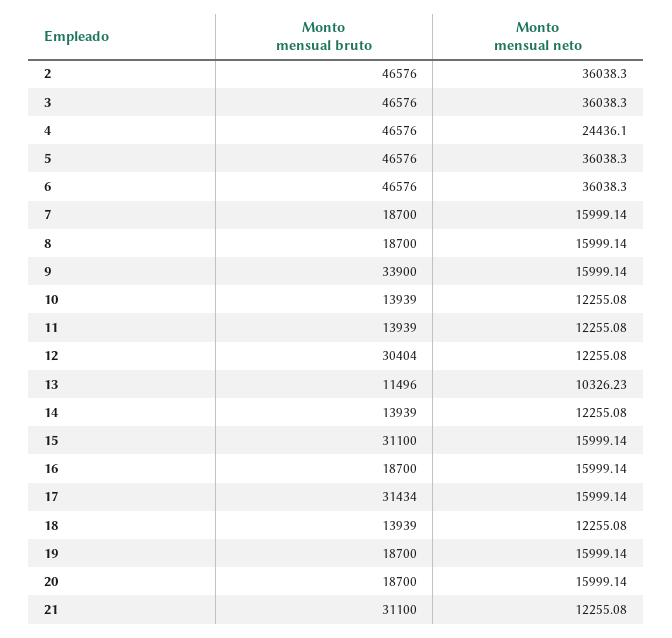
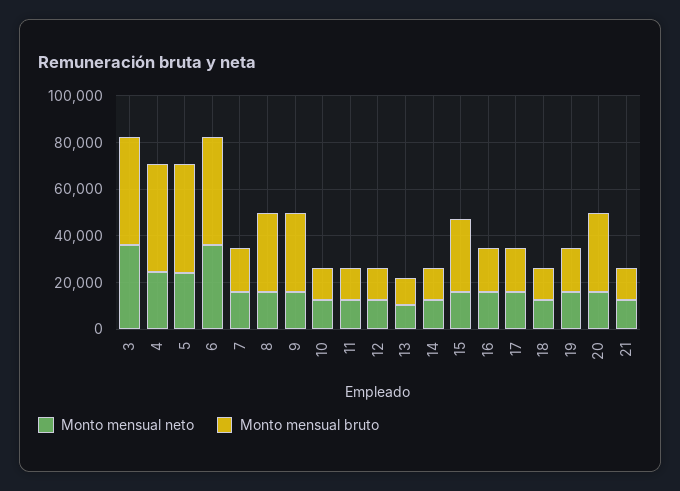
  {
    "Monto mensual bruto": {
-     "2": 46576,
      "3": 46576,
      "4": 46576,
      "5": 46576,
      "6": 46576,
      "7": 18700,
-     "8": 18700,
+     "8": 35000,
      "9": 33900,
      "10": 13939,
      "11": 13939,
-     "12": 30404,
+     "12": 15000,
      "13": 11496,
      "14": 13939,
      "15": 31100,
      "16": 18700,
-     "17": 31434,
+     "17": 20000,
      "18": 13939,
      "19": 18700,
-     "20": 18700,
+     "20": 35000,
-     "21": 31100
+     "21": 15000
    },
    "Monto mensual neto": {
-     "2": 36038.3,
      "3": 36038.3,
      "4": 24436.1,
-     "5": 36038.3,
+     "5": 25000,
      "6": 36038.3,
      "7": 15999.14,
      "8": 15999.14,
      "9": 15999.14,
      "10": 12255.08,
      "11": 12255.08,
      "12": 12255.08,
      "13": 10326.23,
      "14": 12255.08,
      "15": 15999.14,
      "16": 15999.14,
      "17": 15999.14,
      "18": 12255.08,
      "19": 15999.14,
      "20": 15999.14,
      "21": 12255.08
    }
  }

